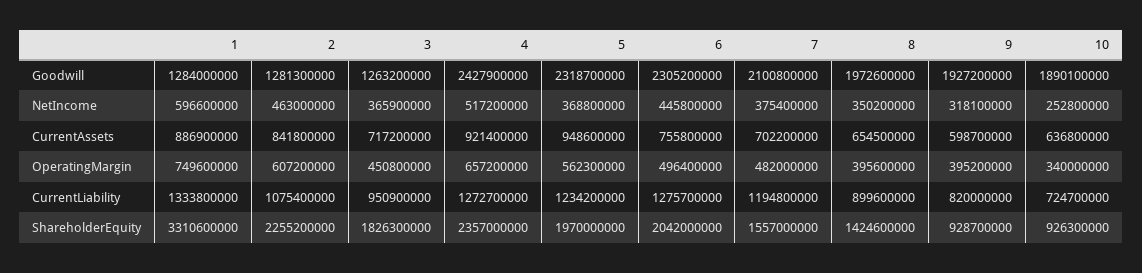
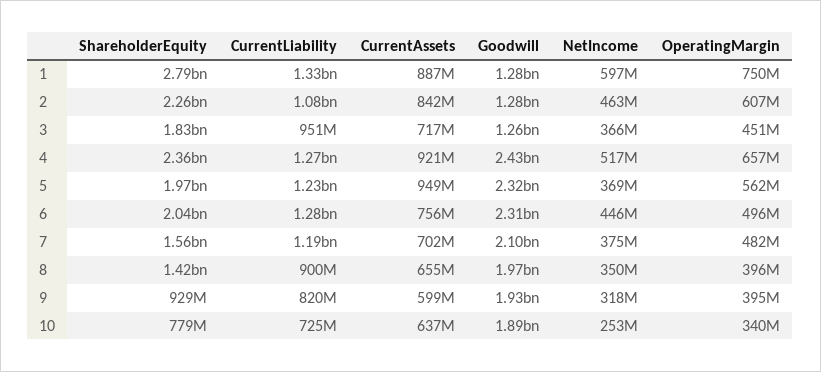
  {
    "1": {
      "Goodwill": 1284000000,
      "NetIncome": 596600000,
      "CurrentAssets": 886900000,
      "OperatingMargin": 749600000,
      "CurrentLiability": 1333800000,
-     "ShareholderEquity": 3310600000
+     "ShareholderEquity": 2790000000
    },
    "2": {
      "Goodwill": 1281300000,
      "NetIncome": 463000000,
      "CurrentAssets": 841800000,
      "OperatingMargin": 607200000,
      "CurrentLiability": 1075400000,
      "ShareholderEquity": 2255200000
    },
    "3": {
      "Goodwill": 1263200000,
      "NetIncome": 365900000,
      "CurrentAssets": 717200000,
      "OperatingMargin": 450800000,
      "CurrentLiability": 950900000,
      "ShareholderEquity": 1826300000
    },
    "4": {
      "Goodwill": 2427900000,
      "NetIncome": 517200000,
      "CurrentAssets": 921400000,
      "OperatingMargin": 657200000,
      "CurrentLiability": 1272700000,
      "ShareholderEquity": 2357000000
    },
    "5": {
      "Goodwill": 2318700000,
      "NetIncome": 368800000,
      "CurrentAssets": 948600000,
      "OperatingMargin": 562300000,
      "CurrentLiability": 1234200000,
      "ShareholderEquity": 1970000000
    },
    "6": {
      "Goodwill": 2305200000,
      "NetIncome": 445800000,
      "CurrentAssets": 755800000,
      "OperatingMargin": 496400000,
      "CurrentLiability": 1275700000,
      "ShareholderEquity": 2042000000
    },
    "7": {
      "Goodwill": 2100800000,
      "NetIncome": 375400000,
      "CurrentAssets": 702200000,
      "OperatingMargin": 482000000,
      "CurrentLiability": 1194800000,
      "ShareholderEquity": 1557000000
    },
    "8": {
      "Goodwill": 1972600000,
      "NetIncome": 350200000,
      "CurrentAssets": 654500000,
      "OperatingMargin": 395600000,
      "CurrentLiability": 899600000,
      "ShareholderEquity": 1424600000
    },
    "9": {
      "Goodwill": 1927200000,
      "NetIncome": 318100000,
      "CurrentAssets": 598700000,
      "OperatingMargin": 395200000,
      "CurrentLiability": 820000000,
      "ShareholderEquity": 928700000
    },
    "10": {
      "Goodwill": 1890100000,
      "NetIncome": 252800000,
      "CurrentAssets": 636800000,
      "OperatingMargin": 340000000,
      "CurrentLiability": 724700000,
-     "ShareholderEquity": 926300000
+     "ShareholderEquity": 779000000
    }
  }

